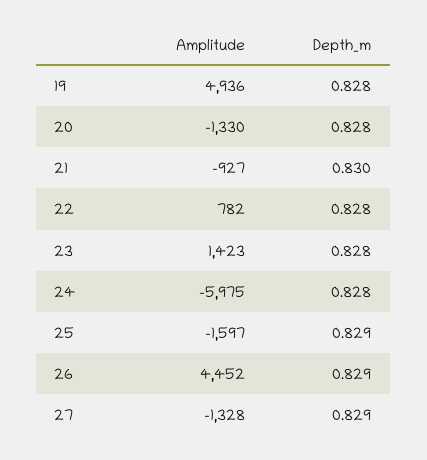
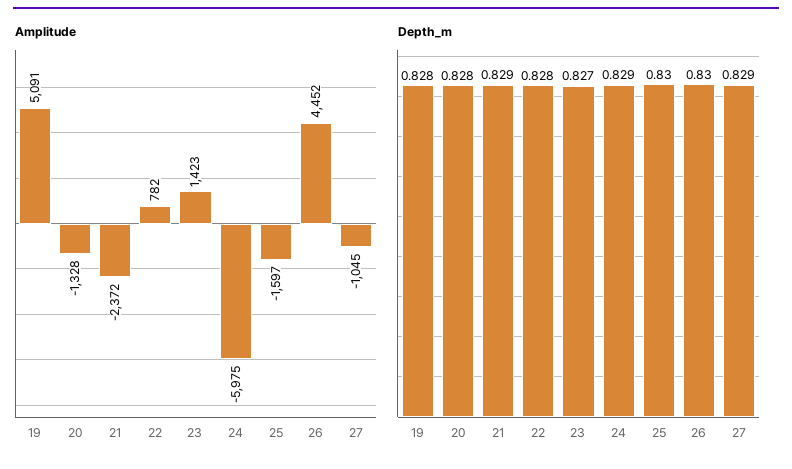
  {
    "Amplitude": {
-     "19": 4936,
+     "19": 5091,
-     "20": -1330,
+     "20": -1328,
-     "21": -927,
+     "21": -2372,
      "22": 782,
      "23": 1423,
      "24": -5975,
      "25": -1597,
      "26": 4452,
-     "27": -1328
+     "27": -1045
    },
    "Depth_m": {
      "19": 0.828,
      "20": 0.828,
-     "21": 0.83,
+     "21": 0.829,
      "22": 0.828,
-     "23": 0.828,
+     "23": 0.827,
-     "24": 0.828,
+     "24": 0.829,
-     "25": 0.829,
+     "25": 0.83,
-     "26": 0.829,
+     "26": 0.83,
      "27": 0.829
    }
  }

